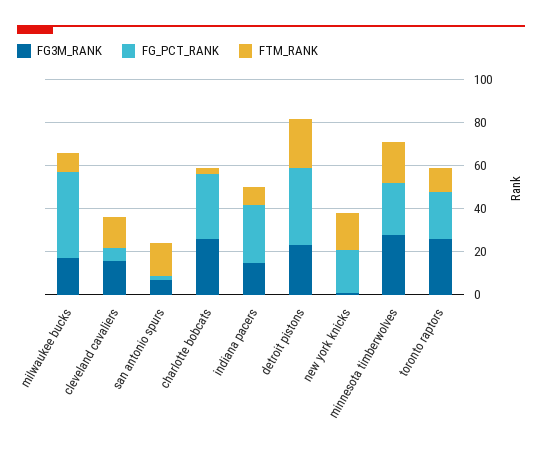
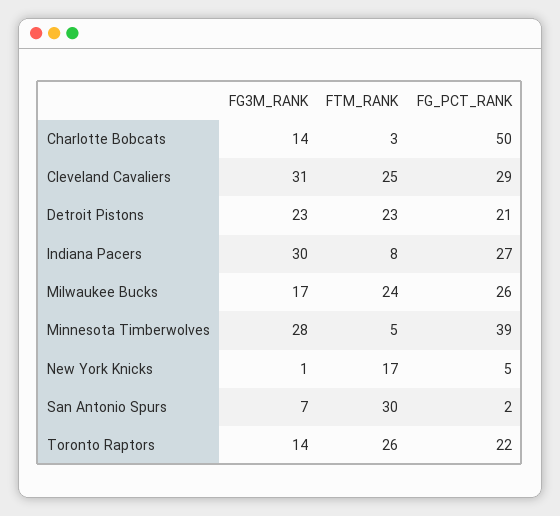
  {
    "FG3M_RANK": {
      "milwaukee bucks": 17,
-     "cleveland cavaliers": 15,
+     "cleveland cavaliers": 31,
      "san antonio spurs": 7,
-     "charlotte bobcats": 25,
+     "charlotte bobcats": 14,
-     "indiana pacers": 15,
+     "indiana pacers": 30,
      "detroit pistons": 23,
      "new york knicks": 1,
      "minnesota timberwolves": 28,
-     "toronto raptors": 25
+     "toronto raptors": 14
    },
    "FG_PCT_RANK": {
-     "milwaukee bucks": 40,
+     "milwaukee bucks": 26,
-     "cleveland cavaliers": 5,
+     "cleveland cavaliers": 29,
      "san antonio spurs": 2,
-     "charlotte bobcats": 30,
+     "charlotte bobcats": 50,
      "indiana pacers": 27,
-     "detroit pistons": 35,
+     "detroit pistons": 21,
-     "new york knicks": 20,
+     "new york knicks": 5,
-     "minnesota timberwolves": 25,
+     "minnesota timberwolves": 39,
      "toronto raptors": 22
    },
    "FTM_RANK": {
-     "milwaukee bucks": 10,
+     "milwaukee bucks": 24,
-     "cleveland cavaliers": 15,
+     "cleveland cavaliers": 25,
-     "san antonio spurs": 15,
+     "san antonio spurs": 30,
      "charlotte bobcats": 3,
      "indiana pacers": 8,
      "detroit pistons": 23,
      "new york knicks": 17,
-     "minnesota timberwolves": 20,
+     "minnesota timberwolves": 5,
-     "toronto raptors": 10
+     "toronto raptors": 26
    }
  }

